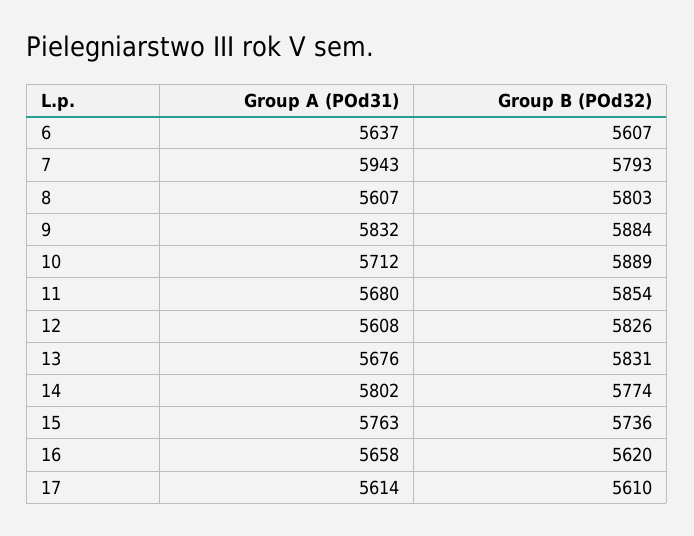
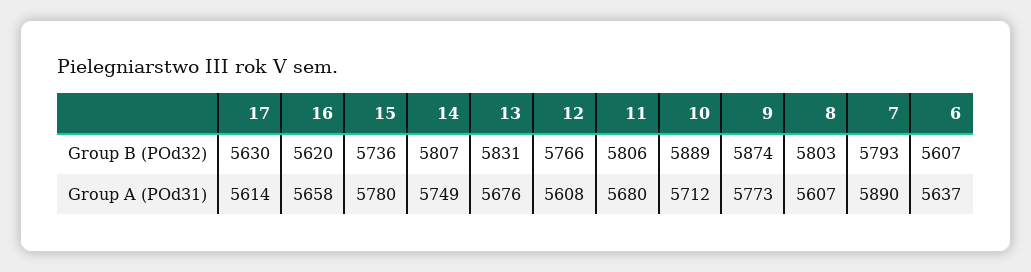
  {
    "Group A (POd31)": {
      "6": 5637,
-     "7": 5943,
+     "7": 5890,
      "8": 5607,
-     "9": 5832,
+     "9": 5773,
      "10": 5712,
      "11": 5680,
      "12": 5608,
      "13": 5676,
-     "14": 5802,
+     "14": 5749,
-     "15": 5763,
+     "15": 5780,
      "16": 5658,
      "17": 5614
    },
    "Group B (POd32)": {
      "6": 5607,
      "7": 5793,
      "8": 5803,
-     "9": 5884,
+     "9": 5874,
      "10": 5889,
-     "11": 5854,
+     "11": 5806,
-     "12": 5826,
+     "12": 5766,
      "13": 5831,
-     "14": 5774,
+     "14": 5807,
      "15": 5736,
      "16": 5620,
-     "17": 5610
+     "17": 5630
    }
  }

